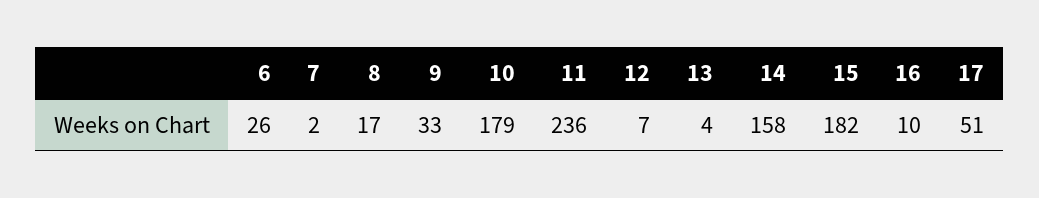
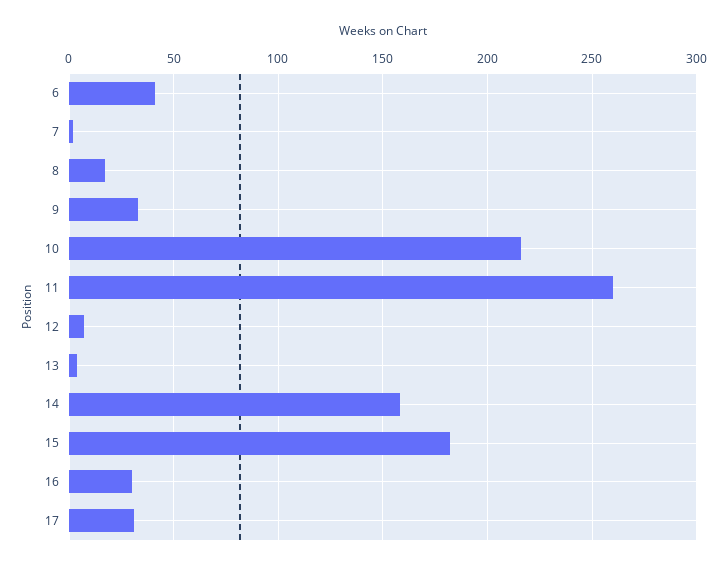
  {
-   "6": 26,
+   "6": 40,
    "7": 2,
    "8": 17,
    "9": 33,
-   "10": 179,
+   "10": 215,
-   "11": 236,
+   "11": 260,
    "12": 7,
    "13": 4,
    "14": 158,
    "15": 182,
-   "16": 10,
+   "16": 30,
-   "17": 51
+   "17": 30
  }

